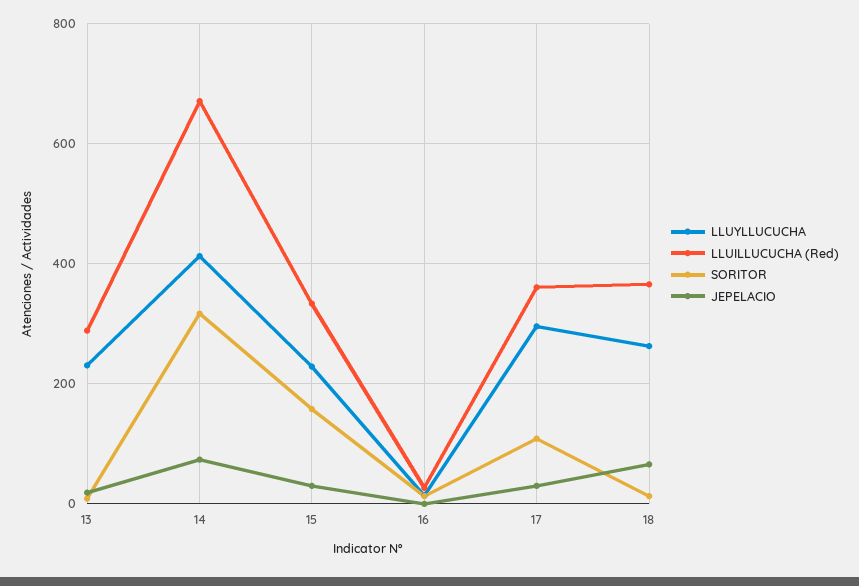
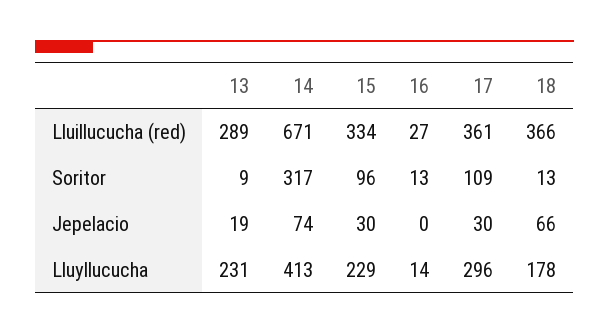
  {
    "LLUYLLUCUCHA": {
      "13": 231,
      "14": 413,
      "15": 229,
      "16": 14,
      "17": 296,
-     "18": 260
+     "18": 178
    },
    "LLUILLUCUCHA (Red)": {
      "13": 289,
      "14": 671,
      "15": 334,
      "16": 27,
      "17": 361,
      "18": 366
    },
    "SORITOR": {
      "13": 9,
      "14": 317,
-     "15": 160,
+     "15": 96,
      "16": 13,
      "17": 109,
      "18": 13
    },
    "JEPELACIO": {
      "13": 19,
      "14": 74,
      "15": 30,
      "16": 0,
      "17": 30,
      "18": 66
    }
  }

